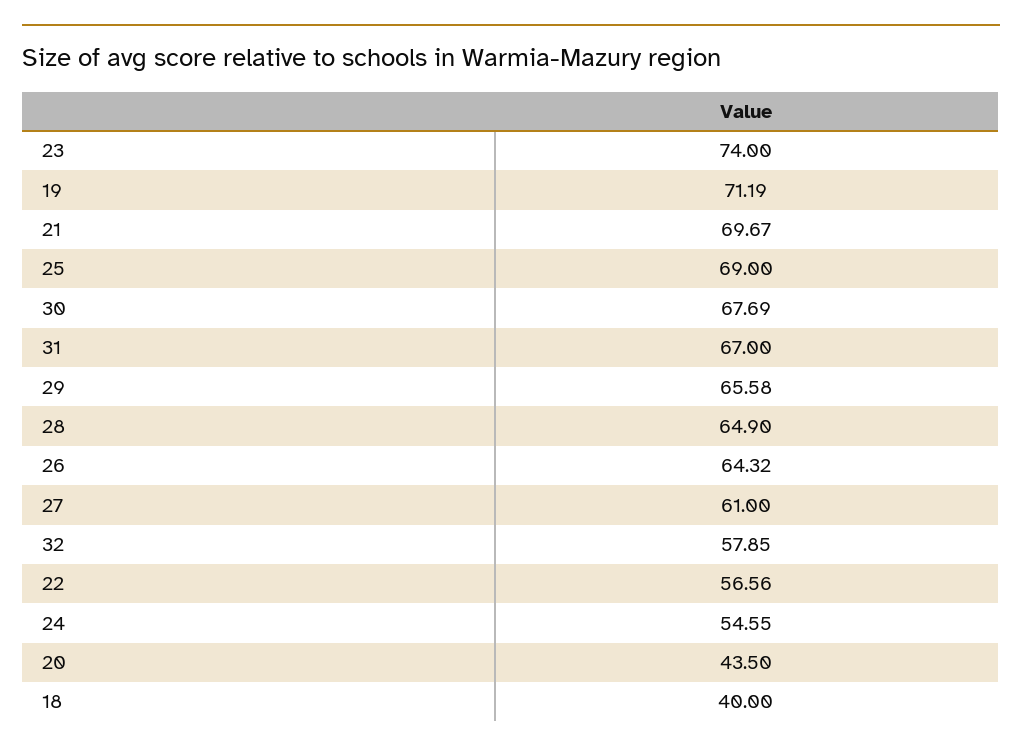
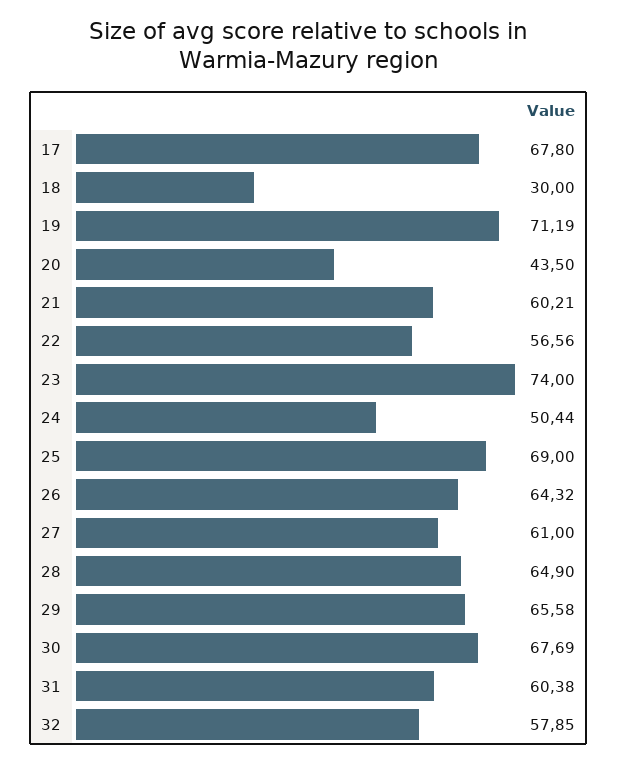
  {
    "23": 74,
    "19": 71.19,
-   "21": 69.67,
+   "21": 60.21,
    "25": 69,
    "30": 67.69,
-   "31": 67,
+   "31": 60.38,
    "29": 65.58,
    "28": 64.9,
    "26": 64.32,
    "27": 61,
    "32": 57.85,
    "22": 56.56,
-   "24": 54.55,
+   "24": 50.44,
    "20": 43.5,
-   "18": 40
+   "18": 30,
+   "17": 67.8
  }

